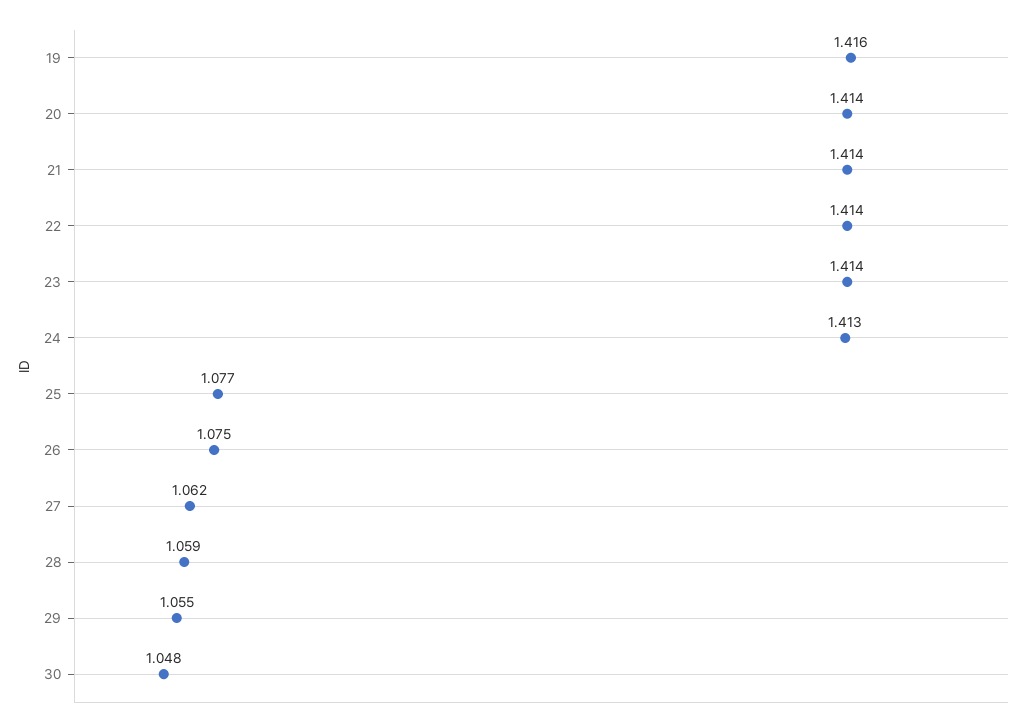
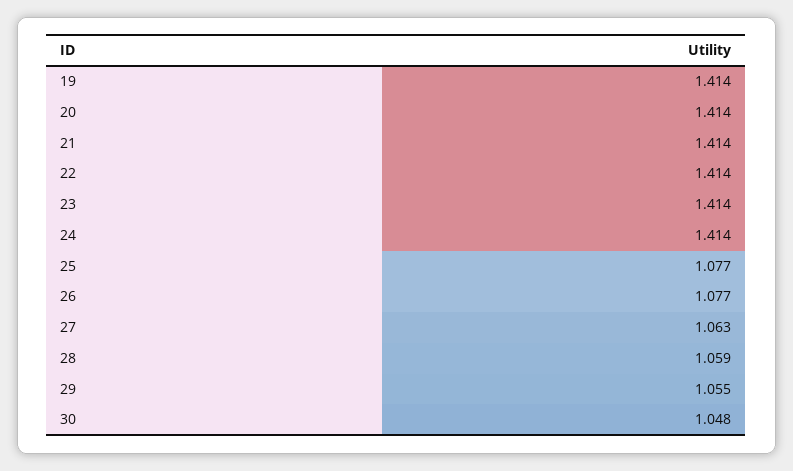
  {
-   "19": 1.416,
+   "19": 1.414,
    "20": 1.414,
    "21": 1.414,
    "22": 1.414,
    "23": 1.414,
-   "24": 1.413,
+   "24": 1.414,
    "25": 1.077,
-   "26": 1.075,
+   "26": 1.077,
-   "27": 1.062,
+   "27": 1.063,
    "28": 1.059,
    "29": 1.055,
    "30": 1.048
  }

